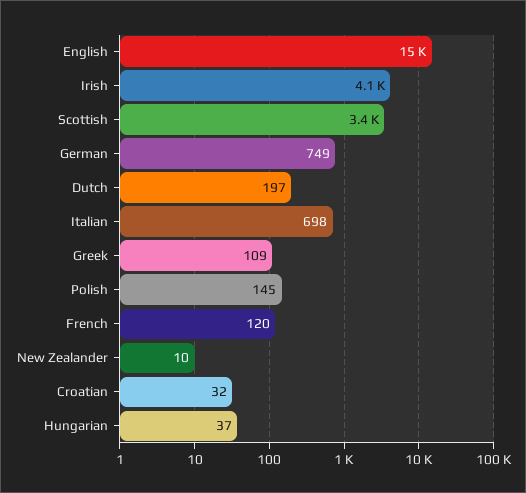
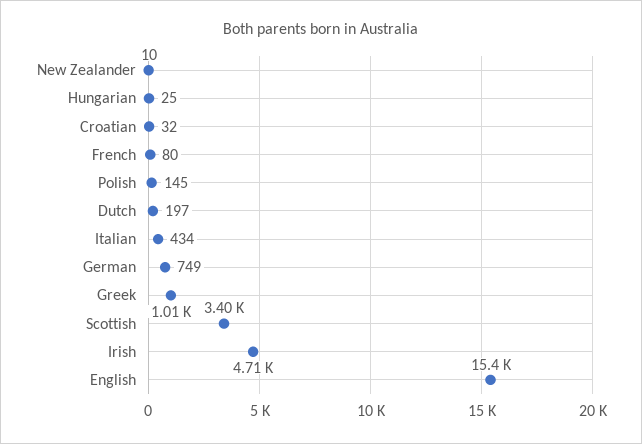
  {
    "English": 15400,
-   "Irish": 4100,
+   "Irish": 4710,
    "Scottish": 3400,
    "German": 749,
    "Dutch": 197,
-   "Italian": 698,
+   "Italian": 434,
-   "Greek": 109,
+   "Greek": 1010,
    "Polish": 145,
-   "French": 120,
+   "French": 80,
    "New Zealander": 10,
    "Croatian": 32,
-   "Hungarian": 37
+   "Hungarian": 25
  }

